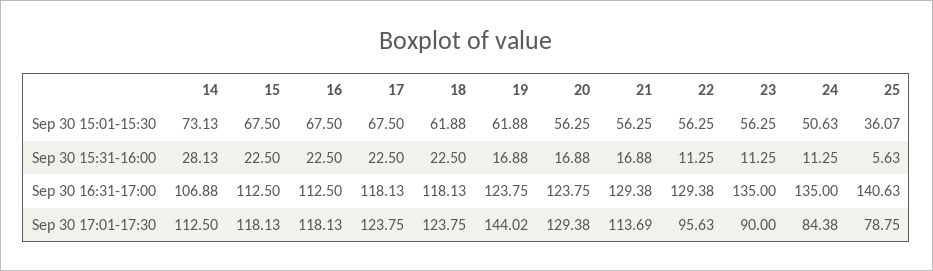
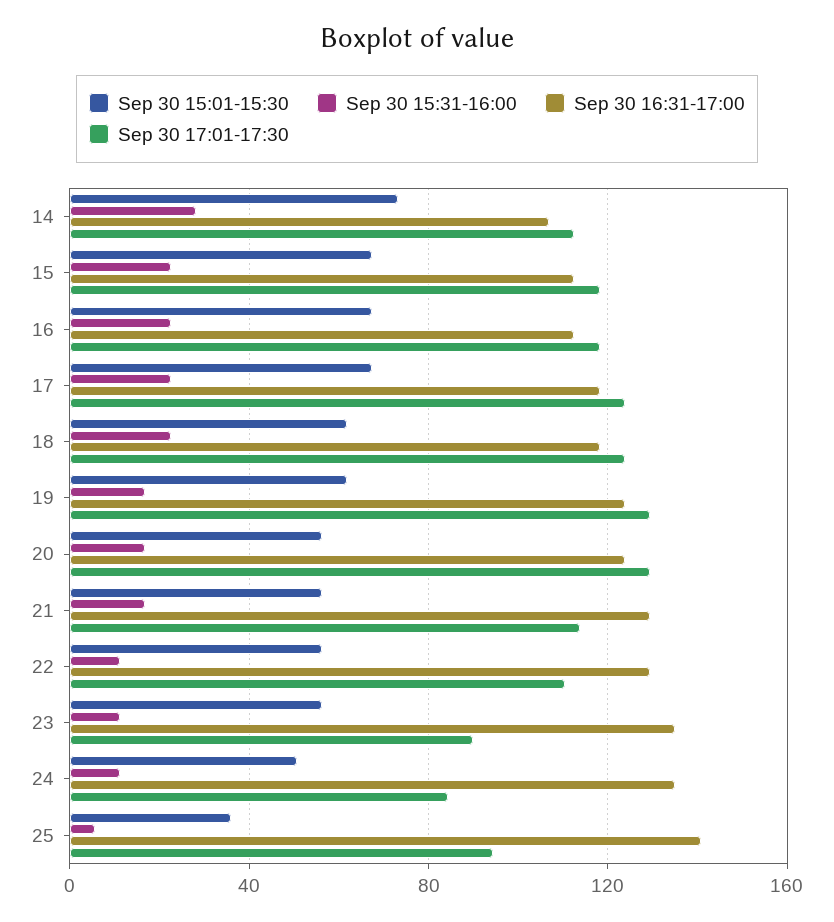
  {
    "Sep 30 15:01-15:30": {
      "14": 73.13,
      "15": 67.5,
      "16": 67.5,
      "17": 67.5,
      "18": 61.88,
      "19": 61.88,
      "20": 56.25,
      "21": 56.25,
      "22": 56.25,
      "23": 56.25,
      "24": 50.63,
      "25": 36.07
    },
    "Sep 30 15:31-16:00": {
      "14": 28.13,
      "15": 22.5,
      "16": 22.5,
      "17": 22.5,
      "18": 22.5,
      "19": 16.88,
      "20": 16.88,
      "21": 16.88,
      "22": 11.25,
      "23": 11.25,
      "24": 11.25,
      "25": 5.63
    },
    "Sep 30 16:31-17:00": {
      "14": 106.88,
      "15": 112.5,
      "16": 112.5,
      "17": 118.13,
      "18": 118.13,
      "19": 123.75,
      "20": 123.75,
      "21": 129.38,
      "22": 129.38,
      "23": 135,
      "24": 135,
      "25": 140.63
    },
    "Sep 30 17:01-17:30": {
      "14": 112.5,
      "15": 118.13,
      "16": 118.13,
      "17": 123.75,
      "18": 123.75,
-     "19": 144.02,
+     "19": 130,
      "20": 129.38,
      "21": 113.69,
-     "22": 95.63,
+     "22": 110,
      "23": 90,
      "24": 84.38,
-     "25": 78.75
+     "25": 95
    }
  }

